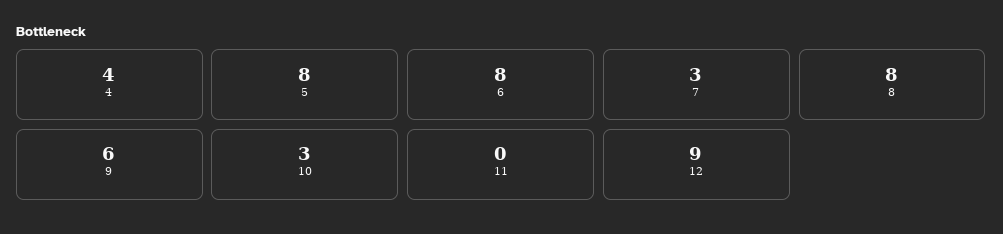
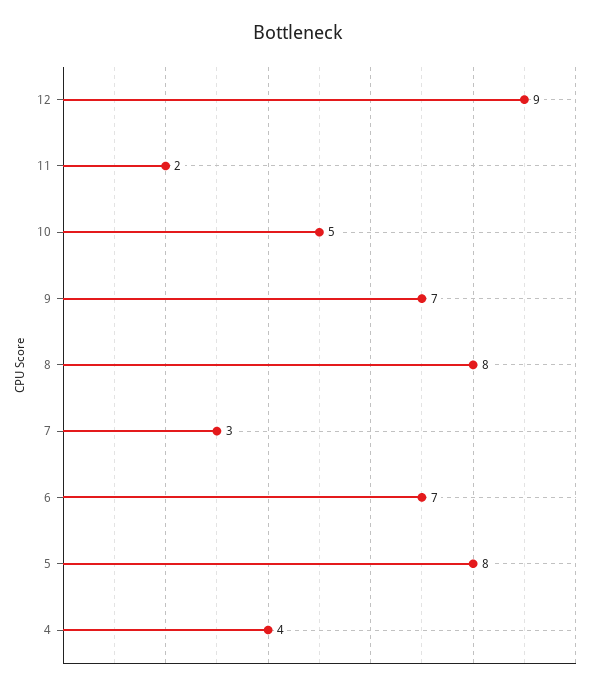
  {
    "4": 4,
    "5": 8,
-   "6": 8,
+   "6": 7,
    "7": 3,
    "8": 8,
-   "9": 6,
+   "9": 7,
-   "10": 3,
+   "10": 5,
-   "11": 0,
+   "11": 2,
    "12": 9
  }

